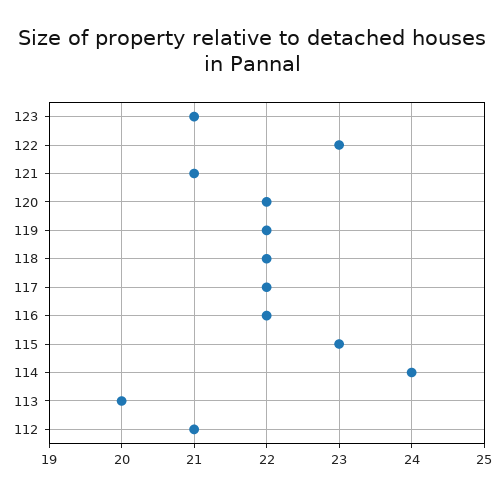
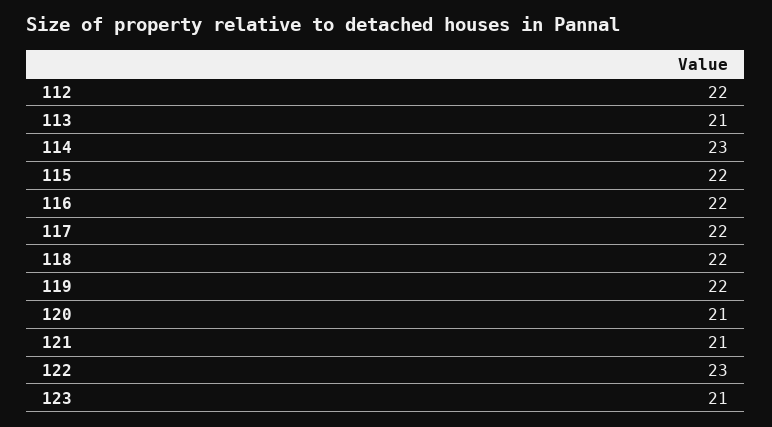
  {
    "123": 21,
    "122": 23,
    "121": 21,
-   "120": 22,
+   "120": 21,
    "119": 22,
    "118": 22,
    "117": 22,
    "116": 22,
-   "115": 23,
+   "115": 22,
-   "114": 24,
+   "114": 23,
-   "113": 20,
+   "113": 21,
-   "112": 21
+   "112": 22
  }

